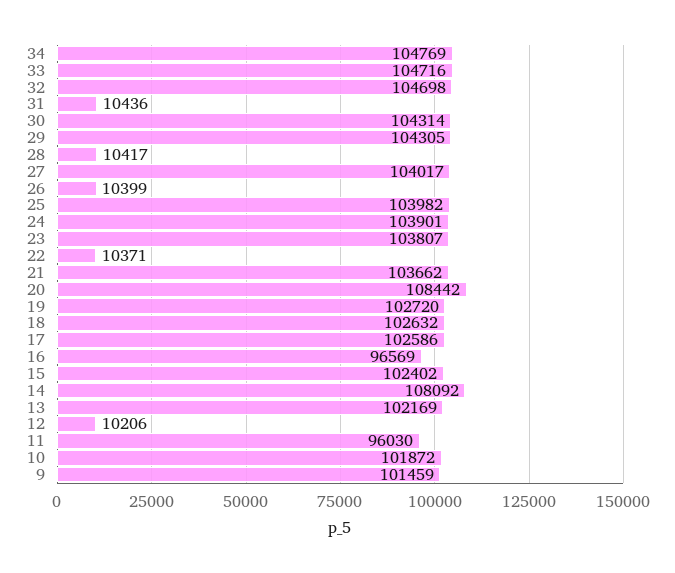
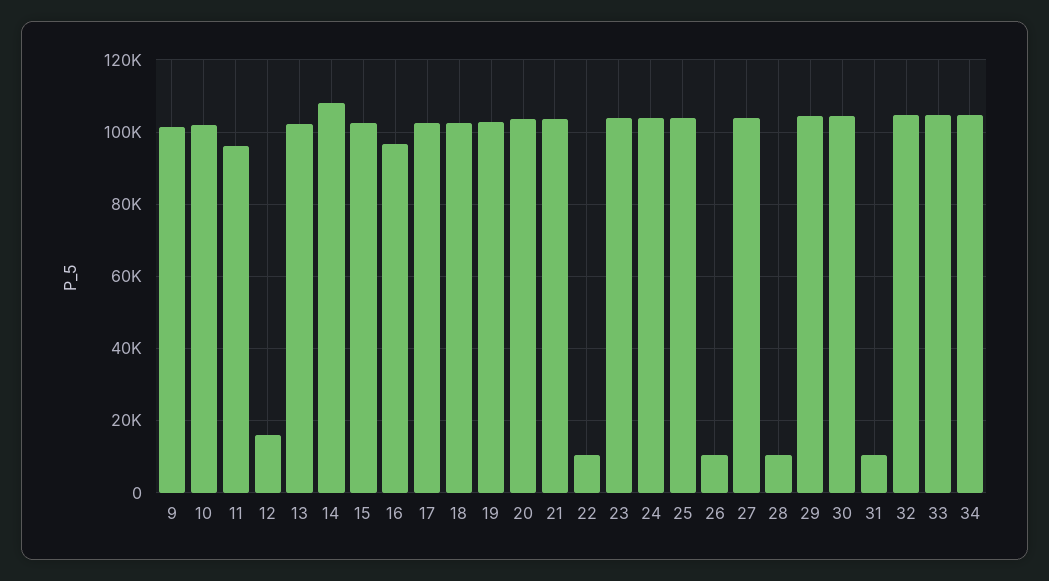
  {
    "34": 104769,
    "33": 104716,
    "32": 104698,
    "31": 10436,
    "30": 104314,
    "29": 104305,
    "28": 10417,
    "27": 104017,
    "26": 10399,
    "25": 103982,
    "24": 103901,
    "23": 103807,
    "22": 10371,
    "21": 103662,
-   "20": 108442,
+   "20": 104000,
    "19": 102720,
    "18": 102632,
    "17": 102586,
    "16": 96569,
    "15": 102402,
    "14": 108092,
    "13": 102169,
-   "12": 10206,
+   "12": 16000,
    "11": 96030,
    "10": 101872,
    "9": 101459
  }

